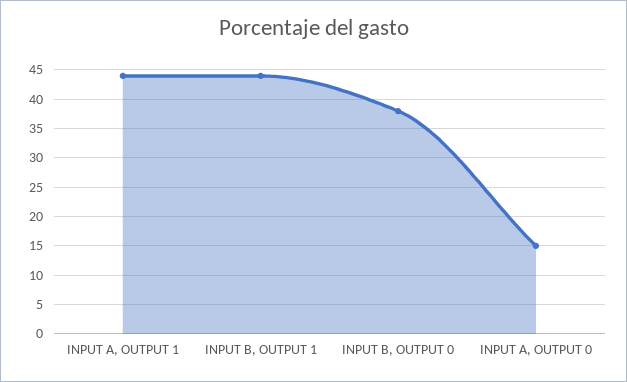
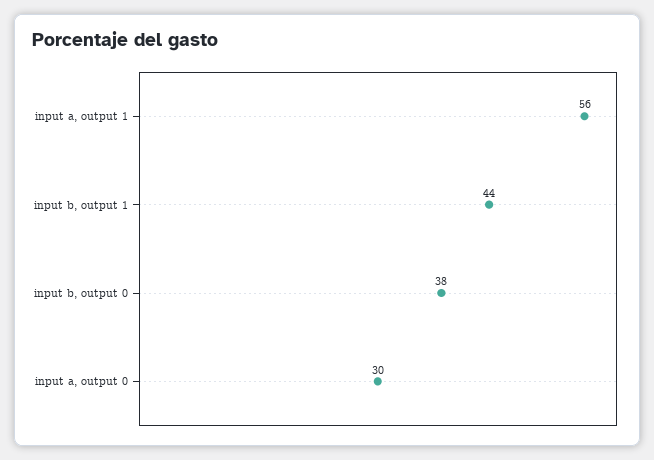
  {
-   "INPUT A, OUTPUT 1": 45,
+   "INPUT A, OUTPUT 1": 56,
    "INPUT B, OUTPUT 1": 44,
    "INPUT B, OUTPUT 0": 38,
-   "INPUT A, OUTPUT 0": 15
+   "INPUT A, OUTPUT 0": 30
  }

